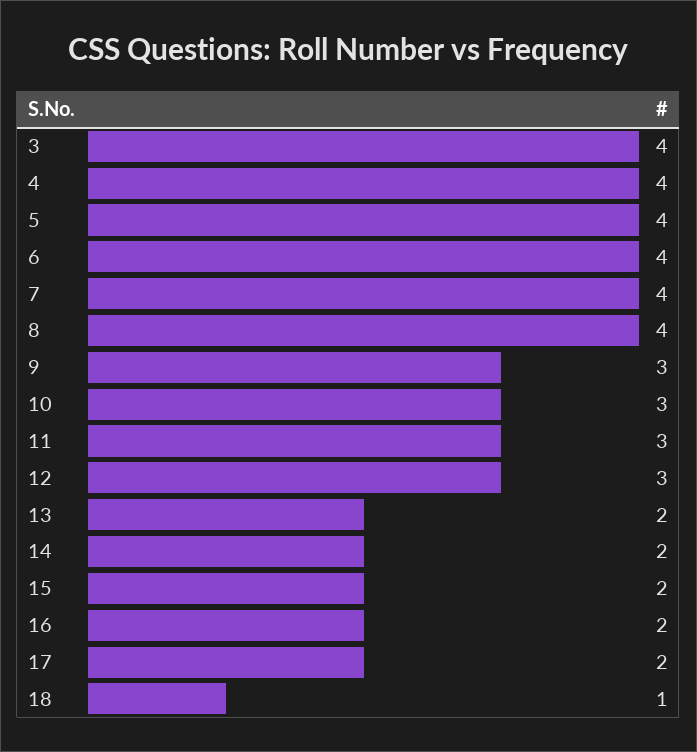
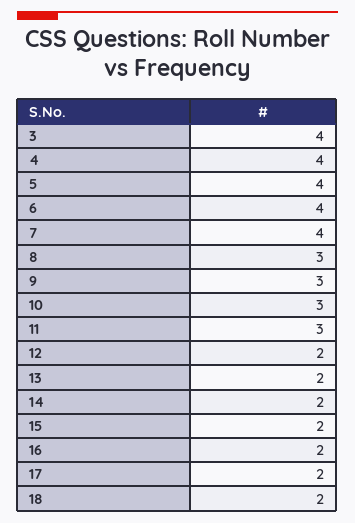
  {
    "3": 4,
    "4": 4,
    "5": 4,
    "6": 4,
    "7": 4,
-   "8": 4,
+   "8": 3,
    "9": 3,
    "10": 3,
    "11": 3,
-   "12": 3,
+   "12": 2,
    "13": 2,
    "14": 2,
    "15": 2,
    "16": 2,
    "17": 2,
-   "18": 1
+   "18": 2
  }

